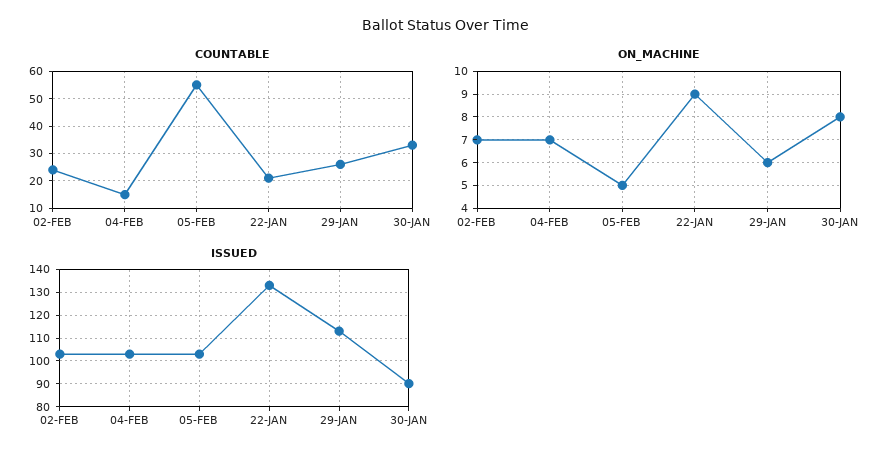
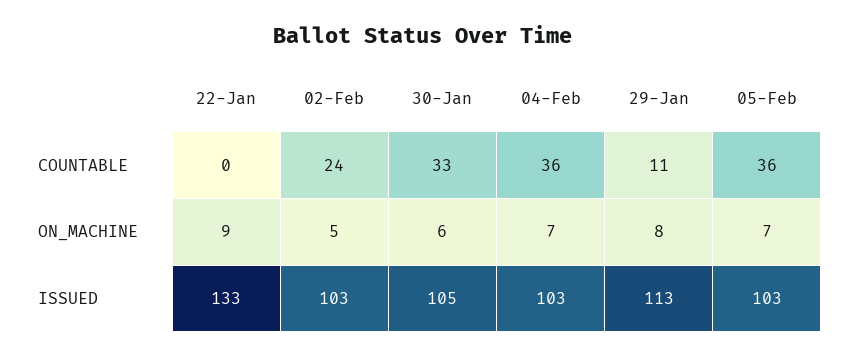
  {
    "COUNTABLE": {
      "02-FEB": 24,
-     "04-FEB": 15,
+     "04-FEB": 36,
-     "05-FEB": 55,
+     "05-FEB": 36,
-     "22-JAN": 20,
+     "22-JAN": 0,
-     "29-JAN": 25,
+     "29-JAN": 11,
      "30-JAN": 33
    },
    "ON_MACHINE": {
-     "02-FEB": 7,
+     "02-FEB": 5,
      "04-FEB": 7,
-     "05-FEB": 5,
+     "05-FEB": 7,
      "22-JAN": 9,
-     "29-JAN": 6,
+     "29-JAN": 8,
-     "30-JAN": 8
+     "30-JAN": 6
    },
    "ISSUED": {
      "02-FEB": 103,
      "04-FEB": 103,
      "05-FEB": 103,
      "22-JAN": 133,
      "29-JAN": 113,
-     "30-JAN": 90
+     "30-JAN": 105
    }
  }

